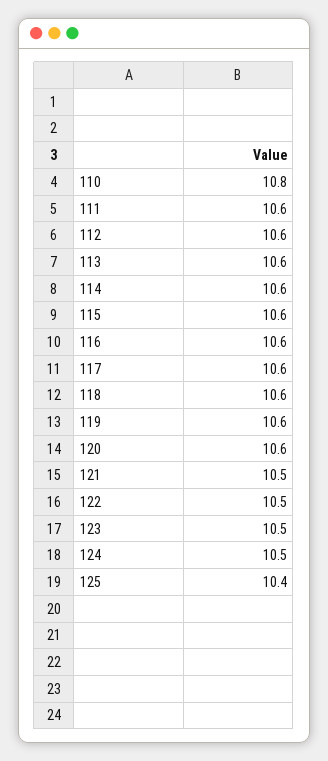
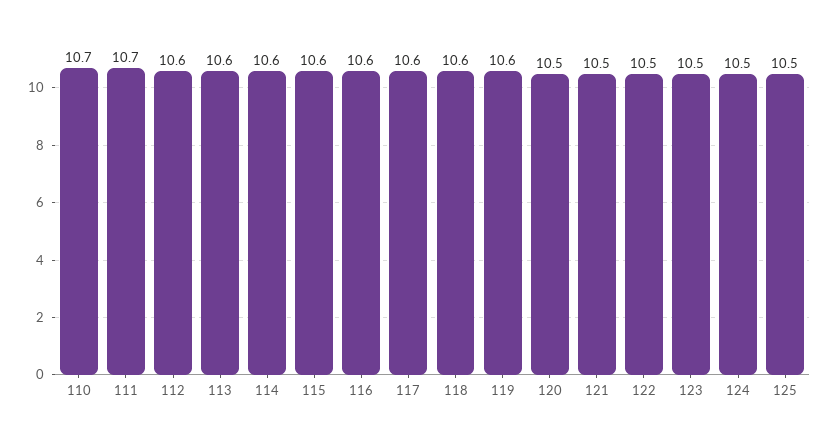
  {
-   "110": 10.8,
+   "110": 10.7,
-   "111": 10.6,
+   "111": 10.7,
    "112": 10.6,
    "113": 10.6,
    "114": 10.6,
    "115": 10.6,
    "116": 10.6,
    "117": 10.6,
    "118": 10.6,
    "119": 10.6,
-   "120": 10.6,
+   "120": 10.5,
    "121": 10.5,
    "122": 10.5,
    "123": 10.5,
    "124": 10.5,
-   "125": 10.4
+   "125": 10.5
  }

